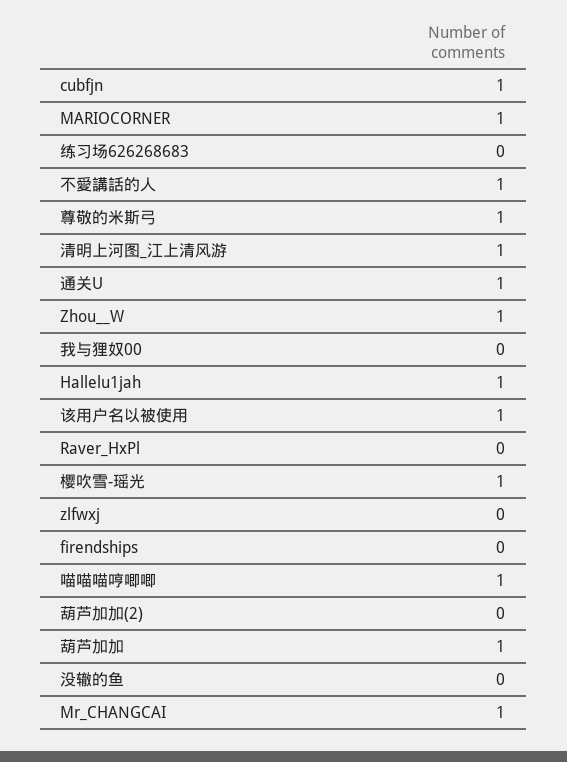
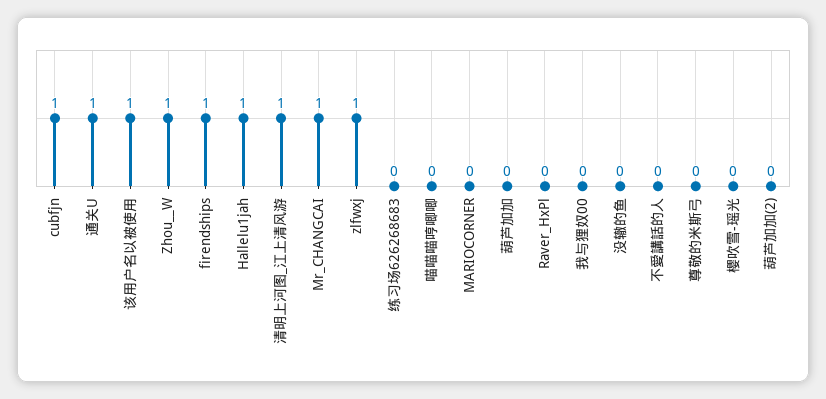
  {
    "cubfjn": 1,
-   "MARIOCORNER": 1,
+   "MARIOCORNER": 0,
    "练习场626268683": 0,
-   "不愛講話的人": 1,
+   "不愛講話的人": 0,
-   "尊敬的米斯弓": 1,
+   "尊敬的米斯弓": 0,
    "清明上河图_江上清风游": 1,
    "通关U": 1,
    "Zhou__W": 1,
    "我与狸奴00": 0,
    "Hallelu1jah": 1,
    "该用户名以被使用": 1,
    "Raver_HxPl": 0,
-   "樱吹雪-瑶光": 1,
+   "樱吹雪-瑶光": 0,
-   "zlfwxj": 0,
+   "zlfwxj": 1,
-   "firendships": 0,
+   "firendships": 1,
-   "喵喵喵哼唧唧": 1,
+   "喵喵喵哼唧唧": 0,
    "葫芦加加(2)": 0,
-   "葫芦加加": 1,
+   "葫芦加加": 0,
    "没辙的鱼": 0,
    "Mr_CHANGCAI": 1
  }

